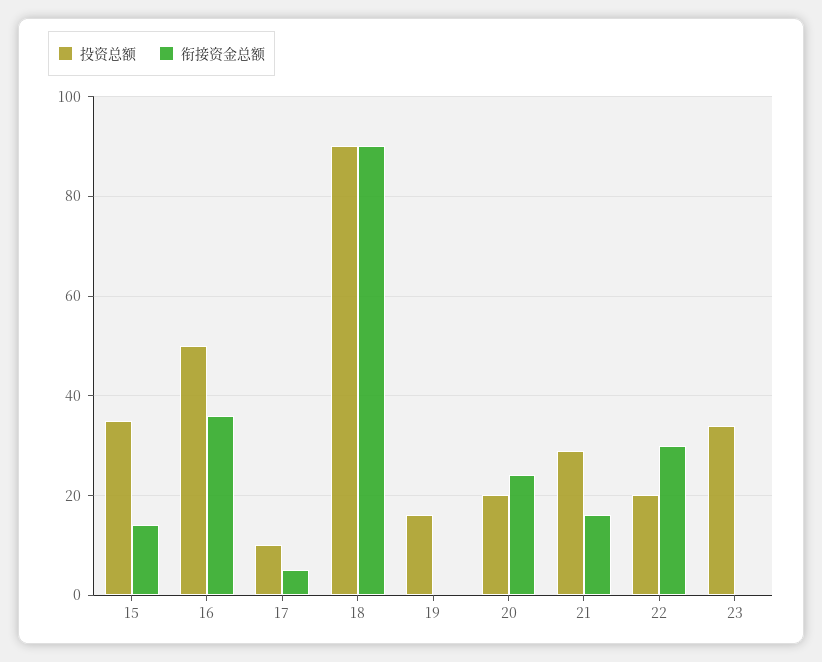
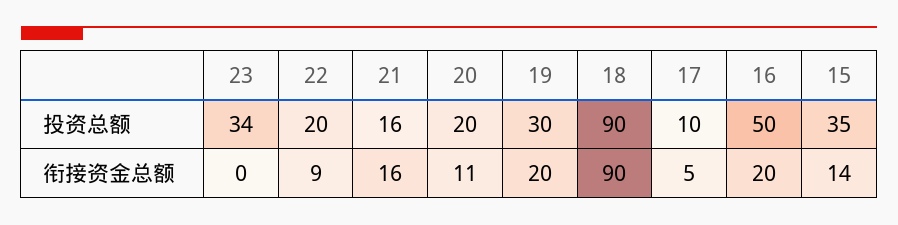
  {
    "投资总额": {
      "15": 35,
      "16": 50,
      "17": 10,
      "18": 90,
-     "19": 15,
+     "19": 30,
      "20": 20,
-     "21": 30,
+     "21": 16,
      "22": 20,
      "23": 34
    },
    "衔接资金总额": {
      "15": 14,
-     "16": 35,
+     "16": 20,
      "17": 5,
      "18": 90,
-     "19": 0,
+     "19": 20,
-     "20": 25,
+     "20": 11,
      "21": 16,
-     "22": 30,
+     "22": 9,
      "23": 0
    }
  }

